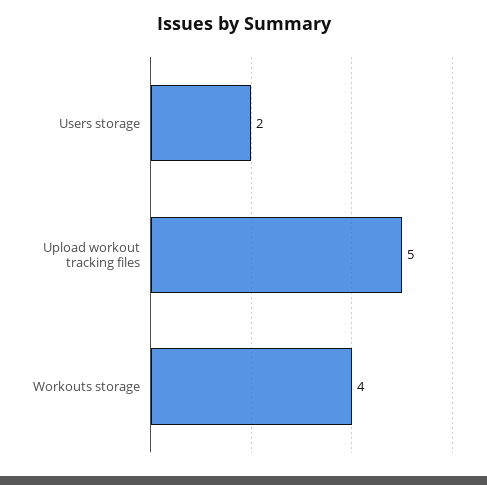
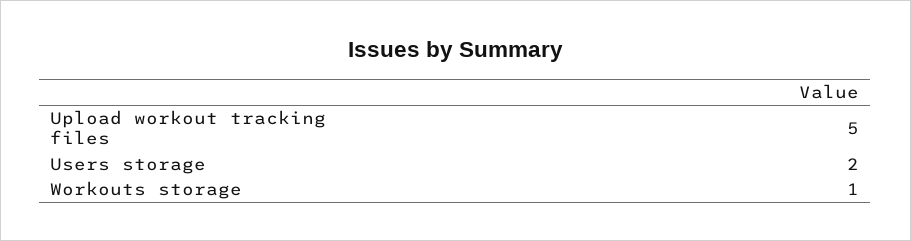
  {
    "Users storage": 2,
    "Upload workout tracking files": 5,
-   "Workouts storage": 4
+   "Workouts storage": 1
  }

